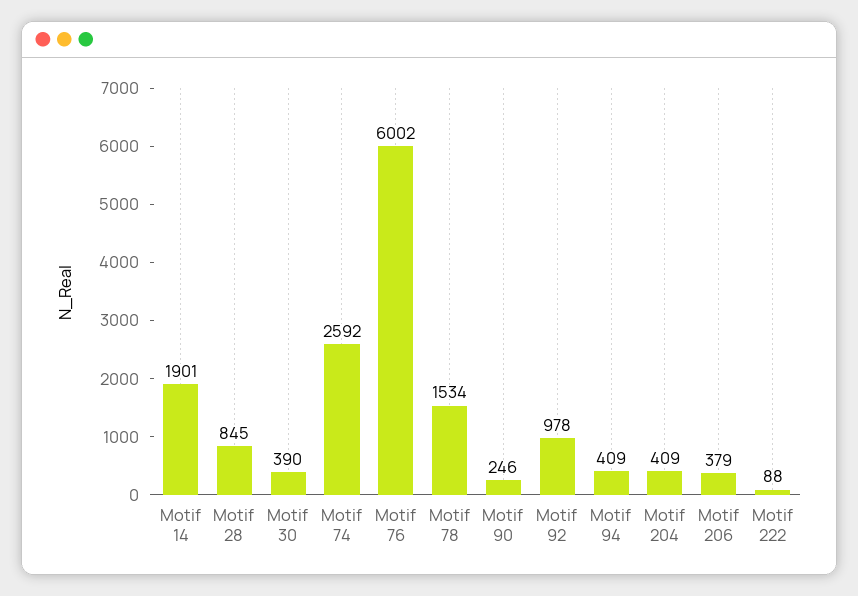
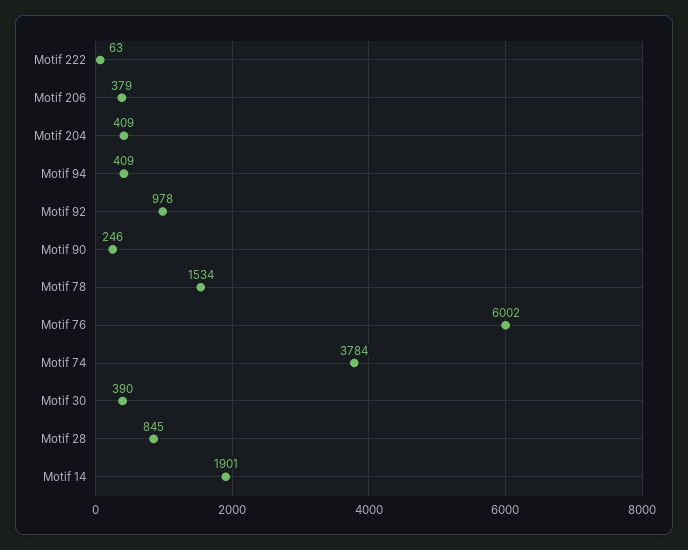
  {
    "Motif 14": 1901,
    "Motif 28": 845,
    "Motif 30": 390,
-   "Motif 74": 2592,
+   "Motif 74": 3784,
    "Motif 76": 6002,
    "Motif 78": 1534,
    "Motif 90": 246,
    "Motif 92": 978,
    "Motif 94": 409,
    "Motif 204": 409,
    "Motif 206": 379,
-   "Motif 222": 88
+   "Motif 222": 63
  }

